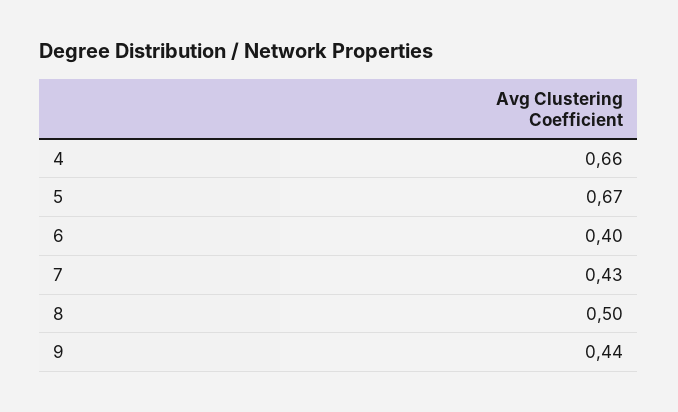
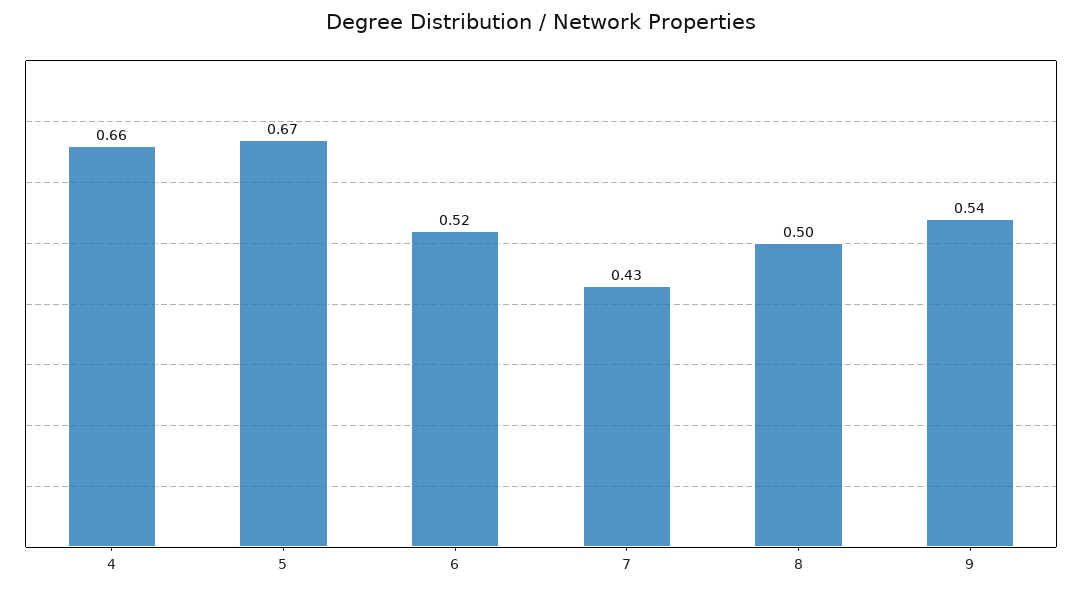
  {
    "4": 0.66,
    "5": 0.67,
-   "6": 0.4,
+   "6": 0.52,
    "7": 0.43,
    "8": 0.5,
-   "9": 0.44
+   "9": 0.54
  }

